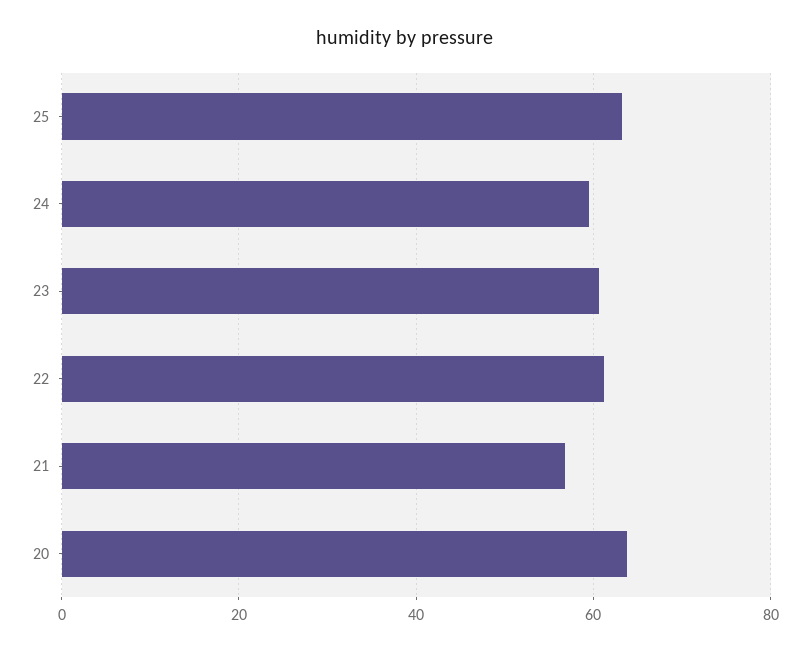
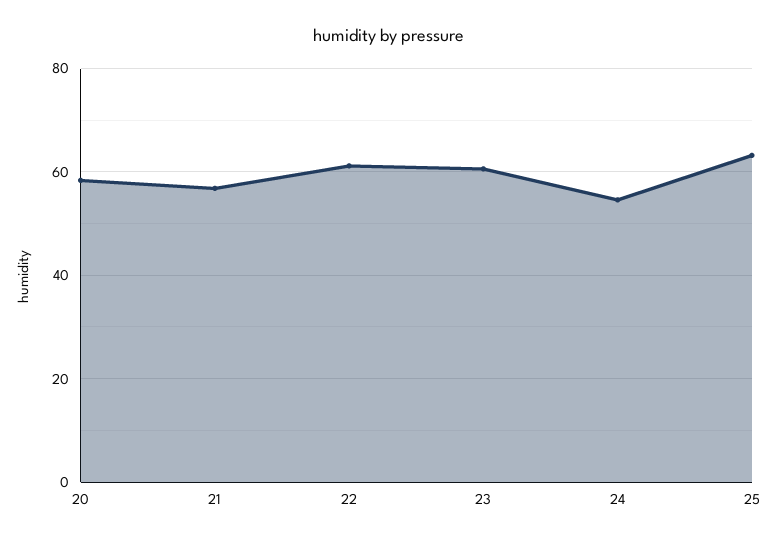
  {
    "25": 64,
-   "24": 60,
+   "24": 54,
    "23": 60,
    "22": 62,
    "21": 56,
-   "20": 64
+   "20": 58
  }

